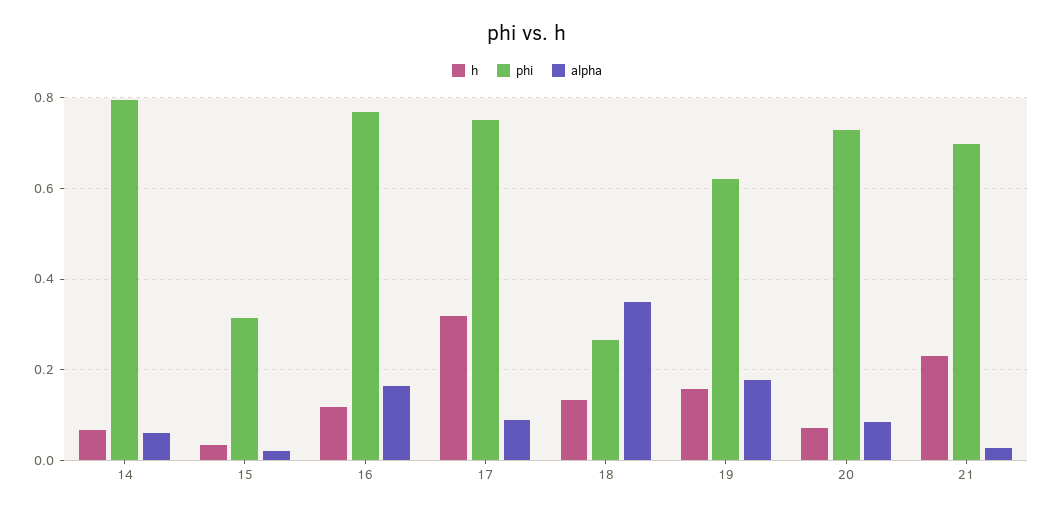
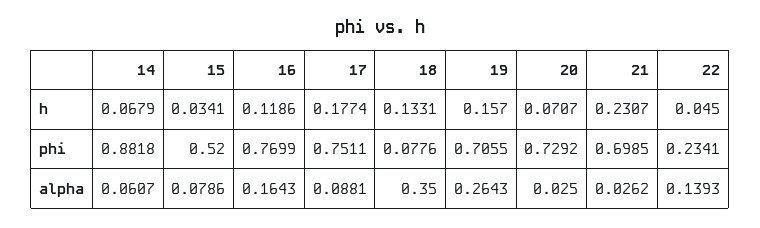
  {
    "h": {
      "14": 0.0679,
      "15": 0.0341,
      "16": 0.1186,
-     "17": 0.32,
+     "17": 0.1774,
      "18": 0.1331,
      "19": 0.157,
      "20": 0.0707,
-     "21": 0.2307
+     "21": 0.2307,
+     "22": 0.045
    },
    "phi": {
-     "14": 0.8,
+     "14": 0.8818,
-     "15": 0.32,
+     "15": 0.52,
      "16": 0.7699,
      "17": 0.7511,
-     "18": 0.26,
+     "18": 0.0776,
-     "19": 0.62,
+     "19": 0.7055,
      "20": 0.7292,
-     "21": 0.6985
+     "21": 0.6985,
+     "22": 0.2341
    },
    "alpha": {
      "14": 0.0607,
-     "15": 0.02,
+     "15": 0.0786,
      "16": 0.1643,
      "17": 0.0881,
      "18": 0.35,
-     "19": 0.18,
+     "19": 0.2643,
-     "20": 0.08,
+     "20": 0.025,
-     "21": 0.0262
+     "21": 0.0262,
+     "22": 0.1393
    }
  }

